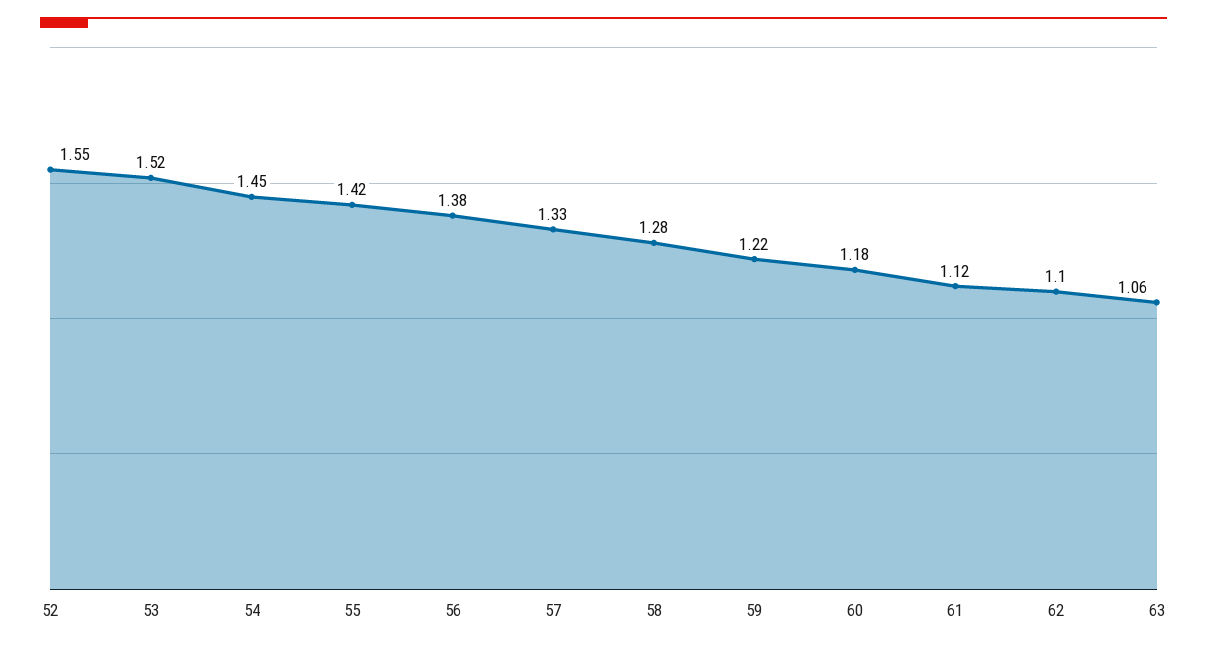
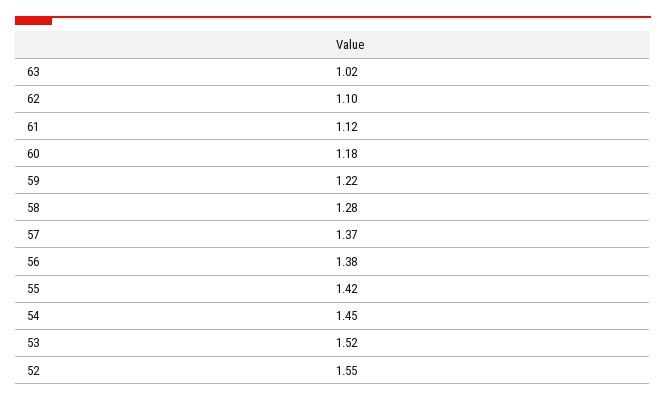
  {
    "52": 1.55,
    "53": 1.52,
    "54": 1.45,
    "55": 1.42,
    "56": 1.38,
-   "57": 1.33,
+   "57": 1.37,
    "58": 1.28,
    "59": 1.22,
    "60": 1.18,
    "61": 1.12,
    "62": 1.1,
-   "63": 1.06
+   "63": 1.02
  }

